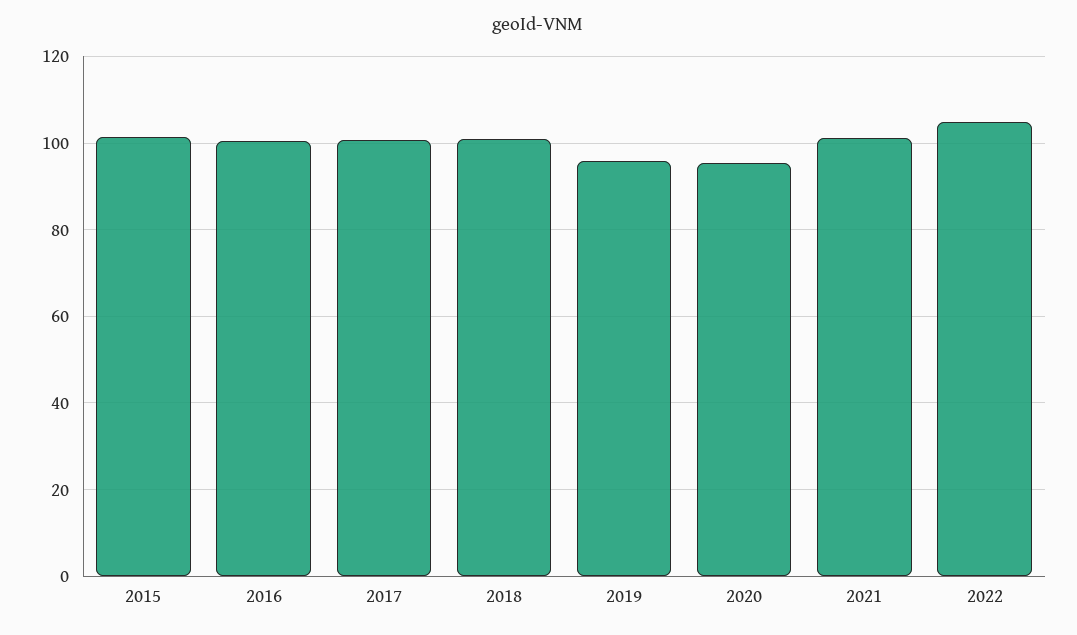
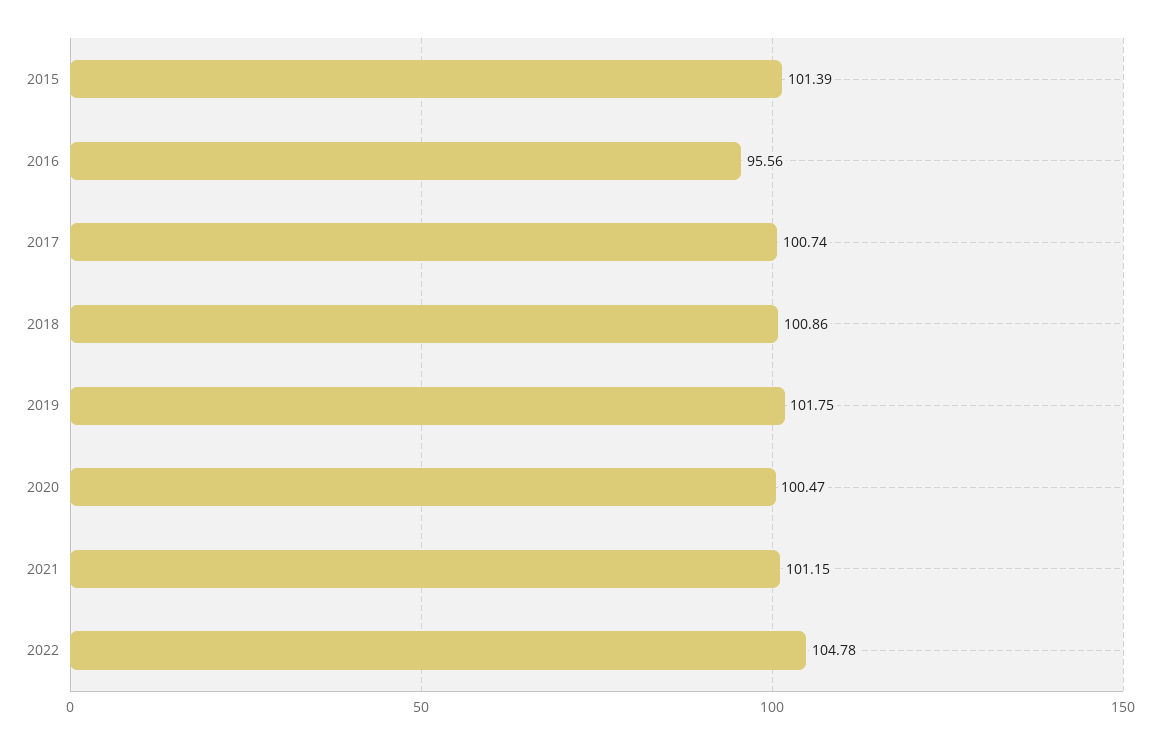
  {
    "2015": 101.39,
-   "2016": 100,
+   "2016": 95.56,
    "2017": 100.74,
    "2018": 100.86,
-   "2019": 96,
+   "2019": 101.75,
-   "2020": 96,
+   "2020": 100.47,
    "2021": 101.15,
    "2022": 104.78
  }

